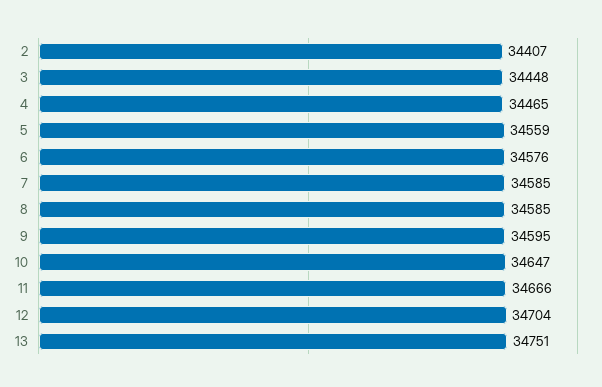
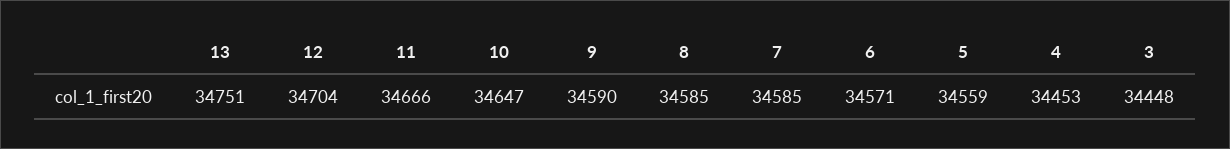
  {
-   "2": 34407,
    "3": 34448,
-   "4": 34465,
+   "4": 34453,
    "5": 34559,
-   "6": 34576,
+   "6": 34571,
    "7": 34585,
    "8": 34585,
-   "9": 34595,
+   "9": 34590,
    "10": 34647,
    "11": 34666,
    "12": 34704,
    "13": 34751
  }

